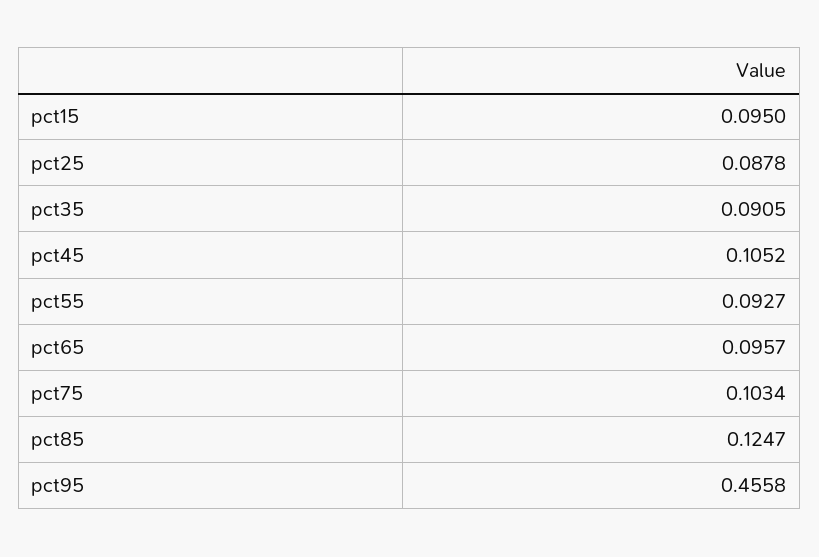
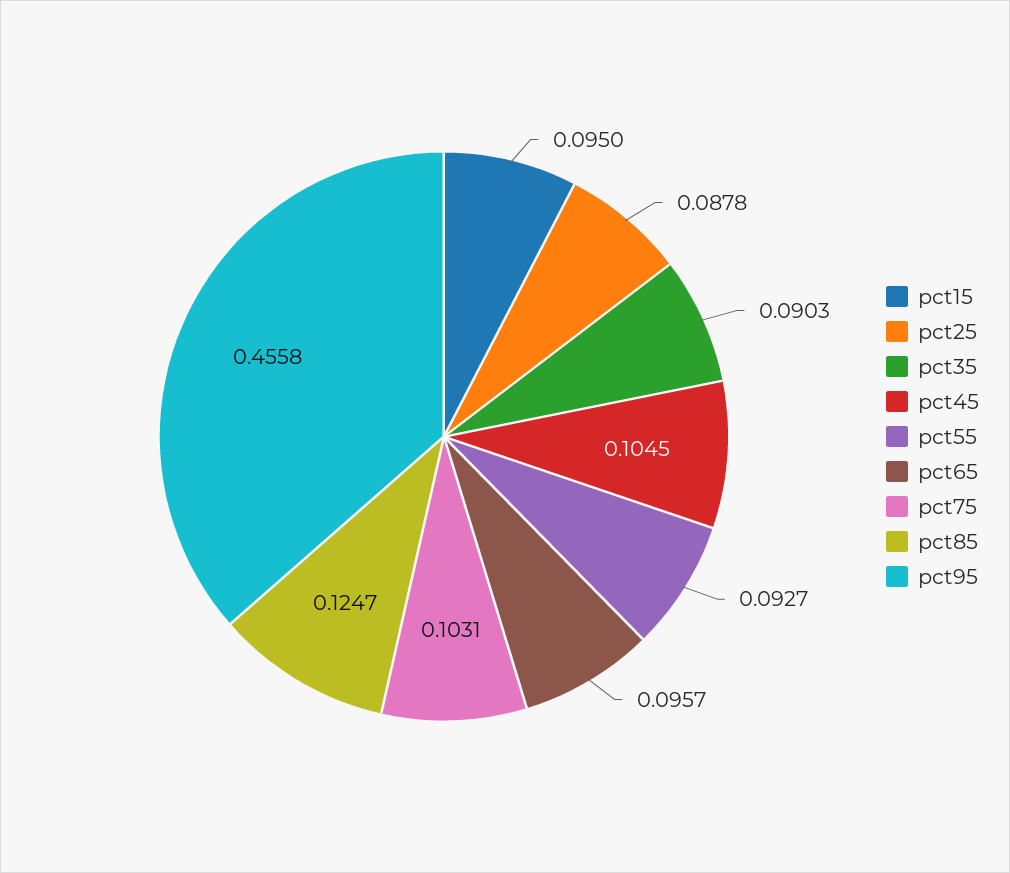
  {
    "pct15": 0.095,
    "pct25": 0.0878,
-   "pct35": 0.0905,
+   "pct35": 0.0903,
-   "pct45": 0.1052,
+   "pct45": 0.1045,
    "pct55": 0.0927,
    "pct65": 0.0957,
-   "pct75": 0.1034,
+   "pct75": 0.1031,
    "pct85": 0.1247,
    "pct95": 0.4558
  }

